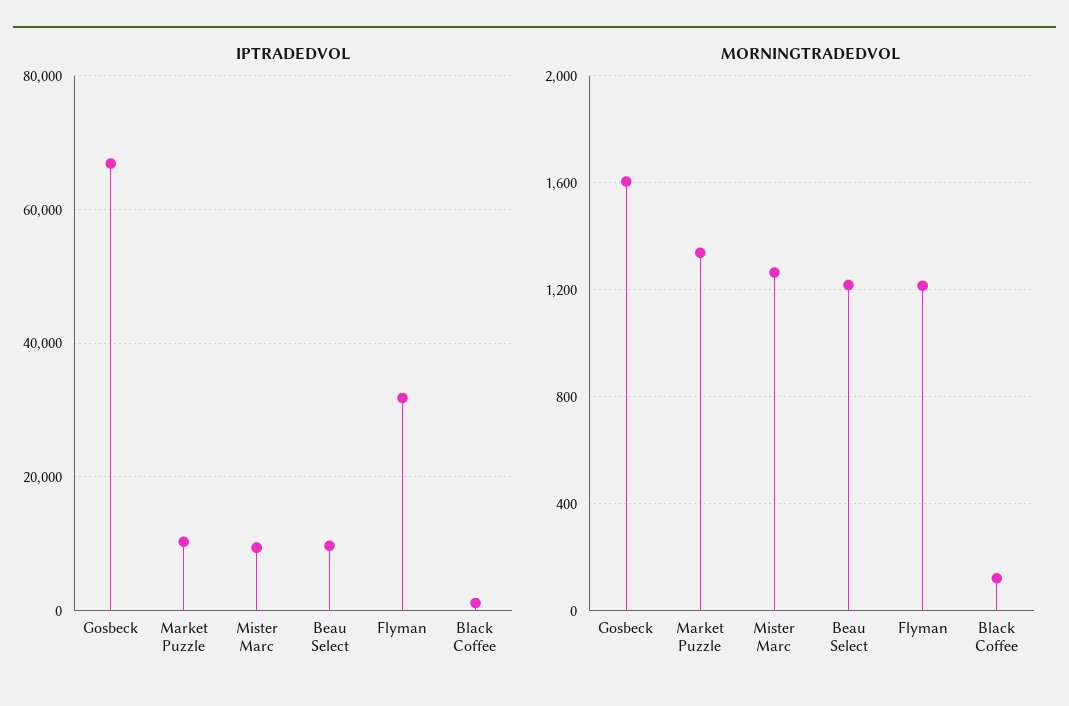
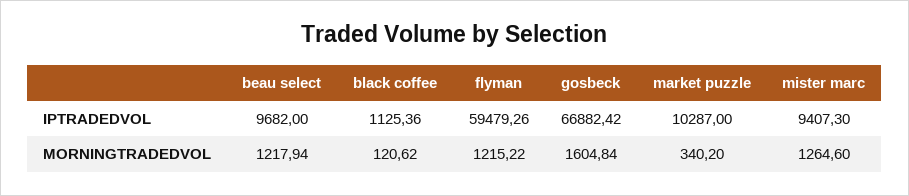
  {
    "IPTRADEDVOL": {
      "Gosbeck": 66882.42,
      "Market Puzzle": 10287,
      "Mister Marc": 9407.3,
      "Beau Select": 9682,
-     "Flyman": 32000,
+     "Flyman": 59479.26,
      "Black Coffee": 1125.36
    },
    "MORNINGTRADEDVOL": {
      "Gosbeck": 1604.84,
-     "Market Puzzle": 1350,
+     "Market Puzzle": 340.2,
      "Mister Marc": 1264.6,
      "Beau Select": 1217.94,
      "Flyman": 1215.22,
      "Black Coffee": 120.62
    }
  }

